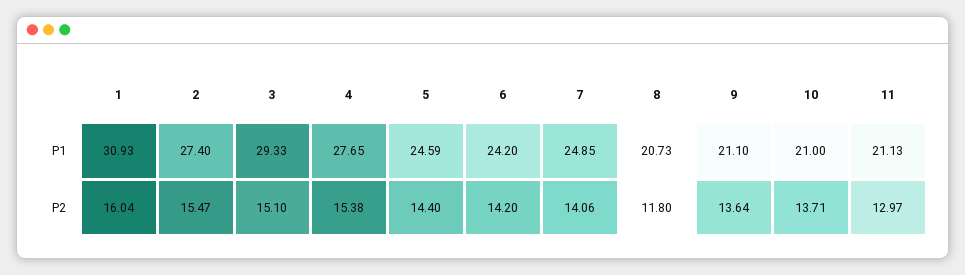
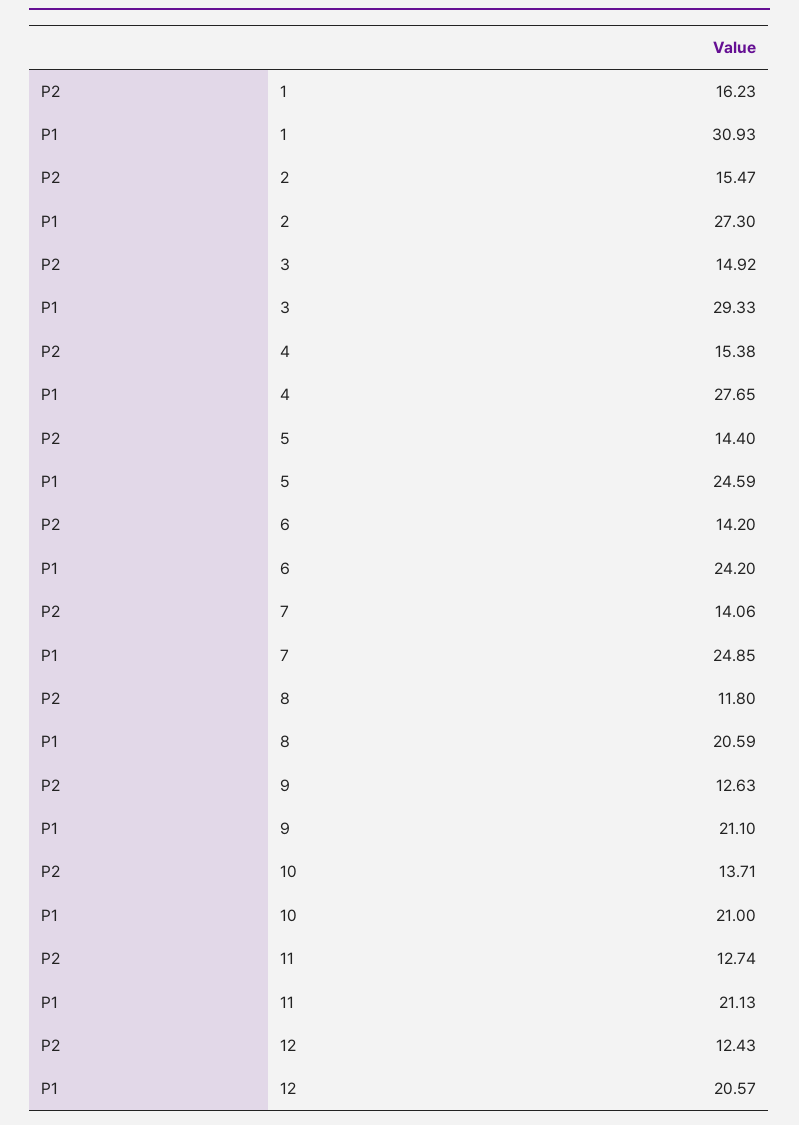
  {
    "1": {
      "P1": 30.93,
-     "P2": 16.04
+     "P2": 16.23
    },
    "2": {
-     "P1": 27.4,
+     "P1": 27.3,
      "P2": 15.47
    },
    "3": {
      "P1": 29.33,
-     "P2": 15.1
+     "P2": 14.92
    },
    "4": {
      "P1": 27.65,
      "P2": 15.38
    },
    "5": {
      "P1": 24.59,
      "P2": 14.4
    },
    "6": {
      "P1": 24.2,
      "P2": 14.2
    },
    "7": {
      "P1": 24.85,
      "P2": 14.06
    },
    "8": {
-     "P1": 20.73,
+     "P1": 20.59,
      "P2": 11.8
    },
    "9": {
      "P1": 21.1,
-     "P2": 13.64
+     "P2": 12.63
    },
    "10": {
      "P1": 21,
      "P2": 13.71
    },
    "11": {
      "P1": 21.13,
-     "P2": 12.97
+     "P2": 12.74
-   }
+   },
+   "12": {
+     "P2": 12.43,
+     "P1": 20.57
+   }
  }

